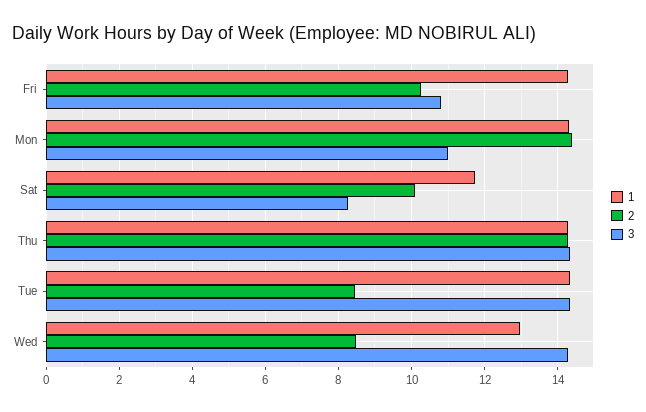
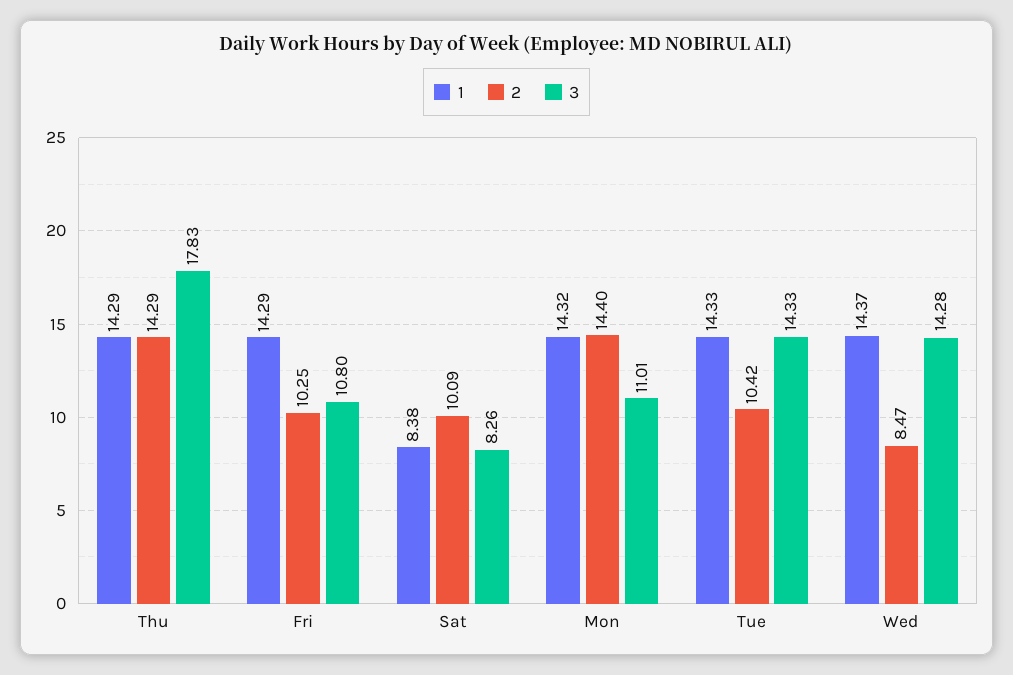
  {
    "1": {
      "Fri": 14.29,
      "Mon": 14.32,
-     "Sat": 11.8,
+     "Sat": 8.38,
      "Thu": 14.29,
      "Tue": 14.33,
-     "Wed": 13
+     "Wed": 14.37
    },
    "2": {
      "Fri": 10.25,
      "Mon": 14.4,
      "Sat": 10.09,
      "Thu": 14.29,
-     "Tue": 8.4,
+     "Tue": 10.42,
      "Wed": 8.47
    },
    "3": {
      "Fri": 10.8,
      "Mon": 11.01,
      "Sat": 8.26,
-     "Thu": 14.4,
+     "Thu": 17.83,
      "Tue": 14.33,
      "Wed": 14.28
    }
  }

